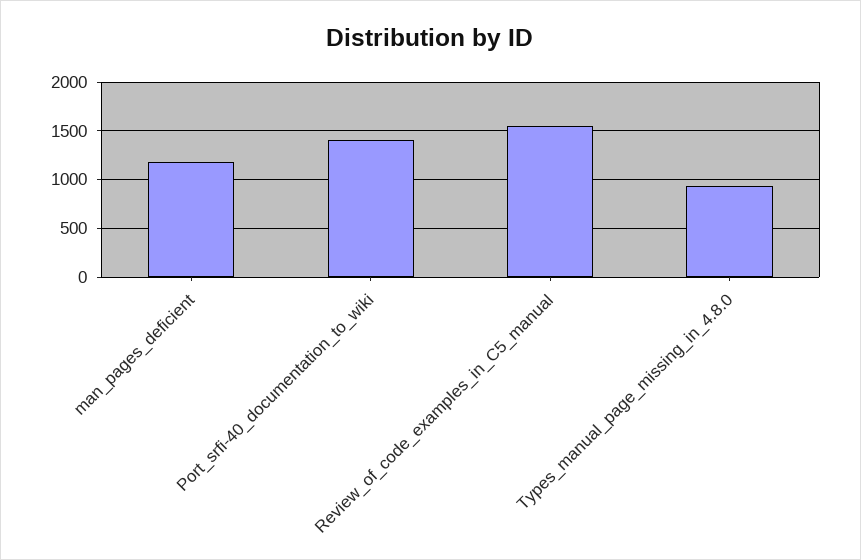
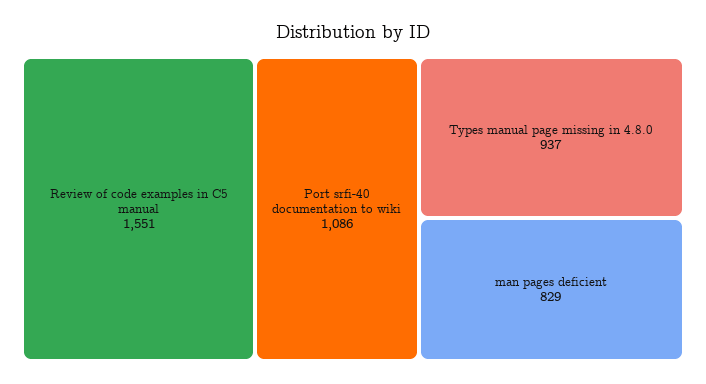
  {
-   "man_pages_deficient": 1200,
+   "man_pages_deficient": 829,
-   "Port_srfi-40_documentation_to_wiki": 1400,
+   "Port_srfi-40_documentation_to_wiki": 1086,
    "Review_of_code_examples_in_C5_manual": 1551,
    "Types_manual_page_missing_in_4.8.0": 937
  }

